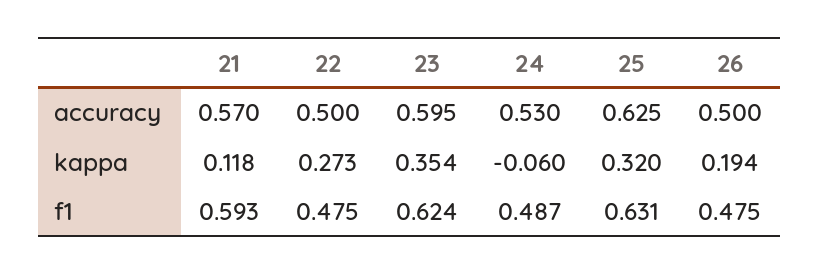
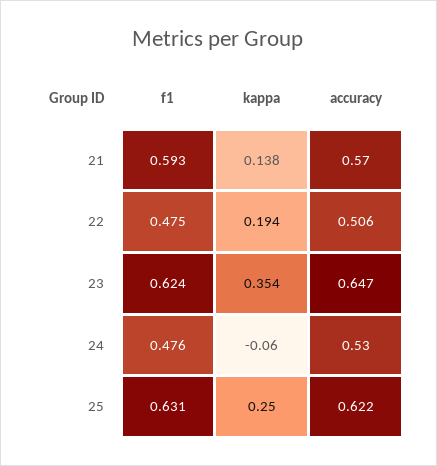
  {
    "21": {
      "accuracy": 0.57,
-     "kappa": 0.118,
+     "kappa": 0.138,
      "f1": 0.593
    },
    "22": {
-     "accuracy": 0.5,
+     "accuracy": 0.506,
-     "kappa": 0.273,
+     "kappa": 0.194,
      "f1": 0.475
    },
    "23": {
-     "accuracy": 0.595,
+     "accuracy": 0.647,
      "kappa": 0.354,
      "f1": 0.624
    },
    "24": {
      "accuracy": 0.53,
      "kappa": -0.06,
-     "f1": 0.487
+     "f1": 0.476
    },
    "25": {
-     "accuracy": 0.625,
+     "accuracy": 0.622,
-     "kappa": 0.32,
+     "kappa": 0.25,
      "f1": 0.631
-   },
+   }
-   "26": {
-     "accuracy": 0.5,
-     "kappa": 0.194,
-     "f1": 0.475
-   }
  }

